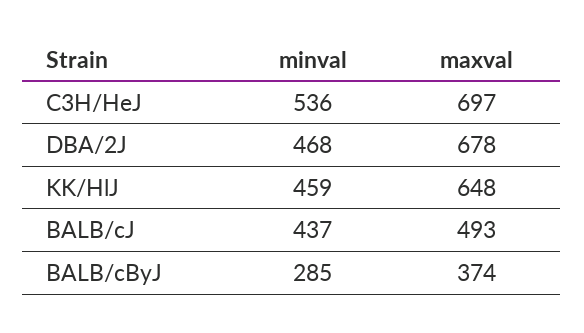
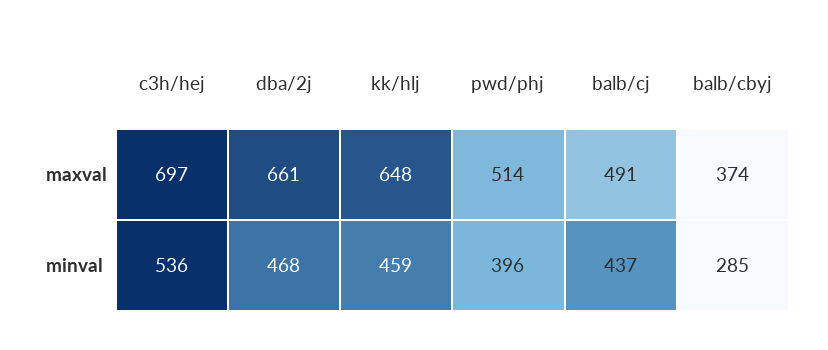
  {
    "minval": {
      "C3H/HeJ": 536,
      "DBA/2J": 468,
      "KK/HlJ": 459,
      "BALB/cJ": 437,
-     "BALB/cByJ": 285
+     "BALB/cByJ": 285,
+     "pwd/phj": 396
    },
    "maxval": {
      "C3H/HeJ": 697,
-     "DBA/2J": 678,
+     "DBA/2J": 661,
      "KK/HlJ": 648,
-     "BALB/cJ": 493,
+     "BALB/cJ": 491,
-     "BALB/cByJ": 374
+     "BALB/cByJ": 374,
+     "pwd/phj": 514
    }
  }

